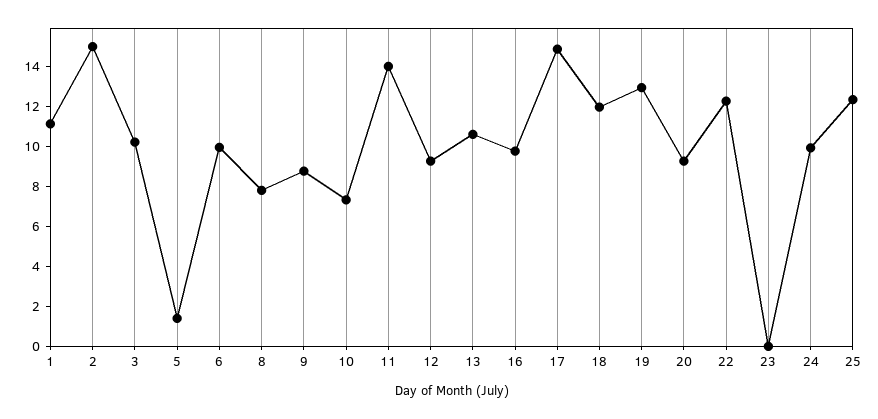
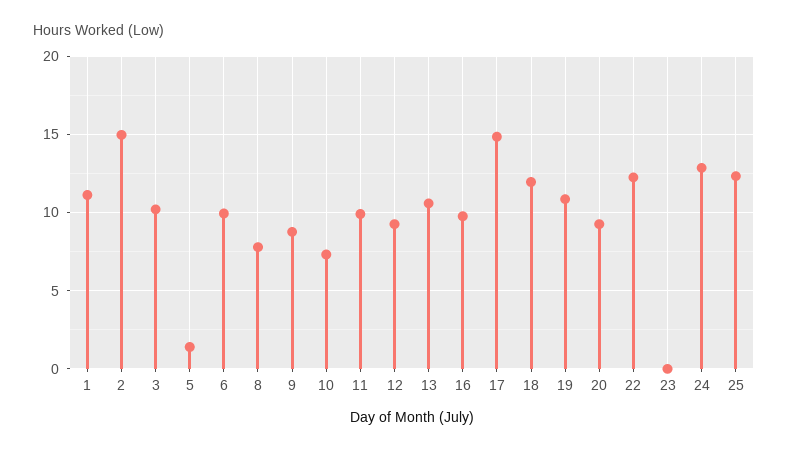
  {
    "1": 11,
    "2": 15,
    "3": 10,
    "5": 1.5,
    "6": 10,
    "8": 8,
    "9": 9,
    "10": 7.5,
-   "11": 14,
+   "11": 10,
    "12": 9.5,
    "13": 10.5,
    "16": 10,
    "17": 15,
    "18": 12,
-   "19": 13,
+   "19": 11,
    "20": 9.5,
    "22": 12.5,
    "23": 0,
-   "24": 10,
+   "24": 13,
    "25": 12.5
  }

